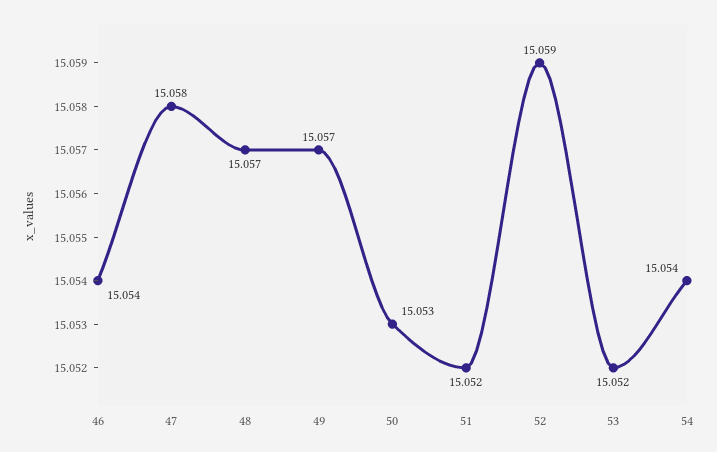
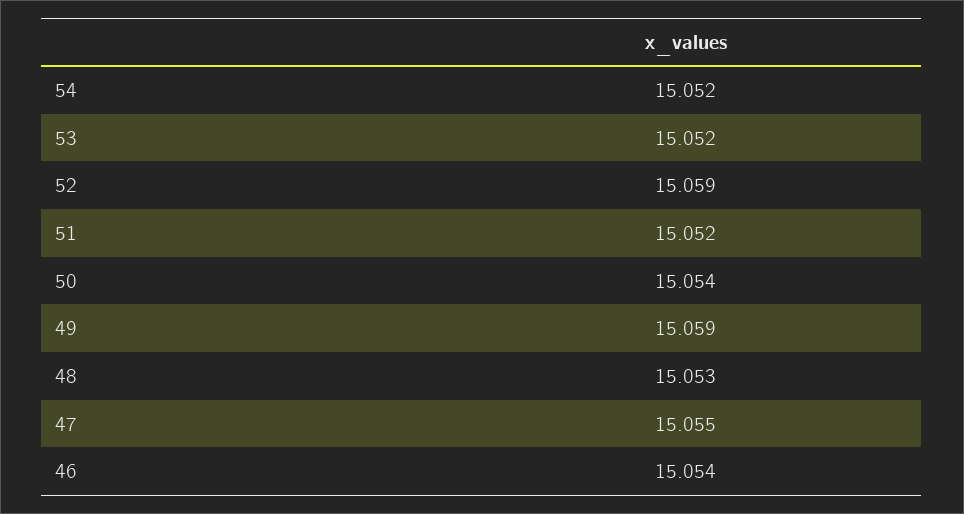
  {
    "46": 15.054,
-   "47": 15.058,
+   "47": 15.055,
-   "48": 15.057,
+   "48": 15.053,
-   "49": 15.057,
+   "49": 15.059,
-   "50": 15.053,
+   "50": 15.054,
    "51": 15.052,
    "52": 15.059,
    "53": 15.052,
-   "54": 15.054
+   "54": 15.052
  }

